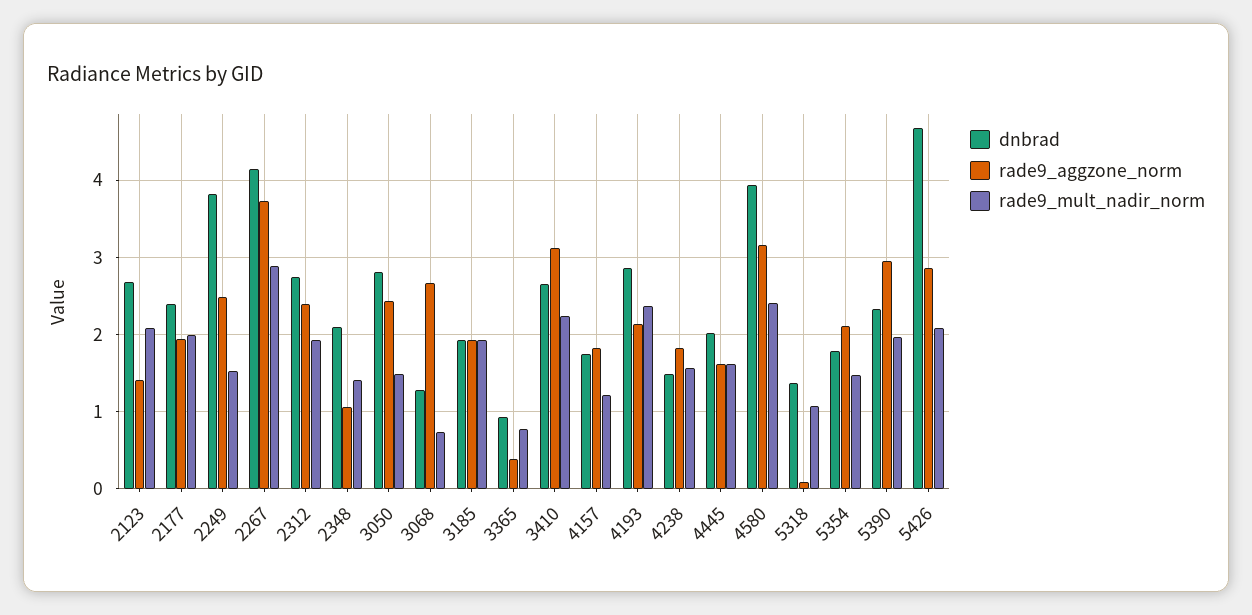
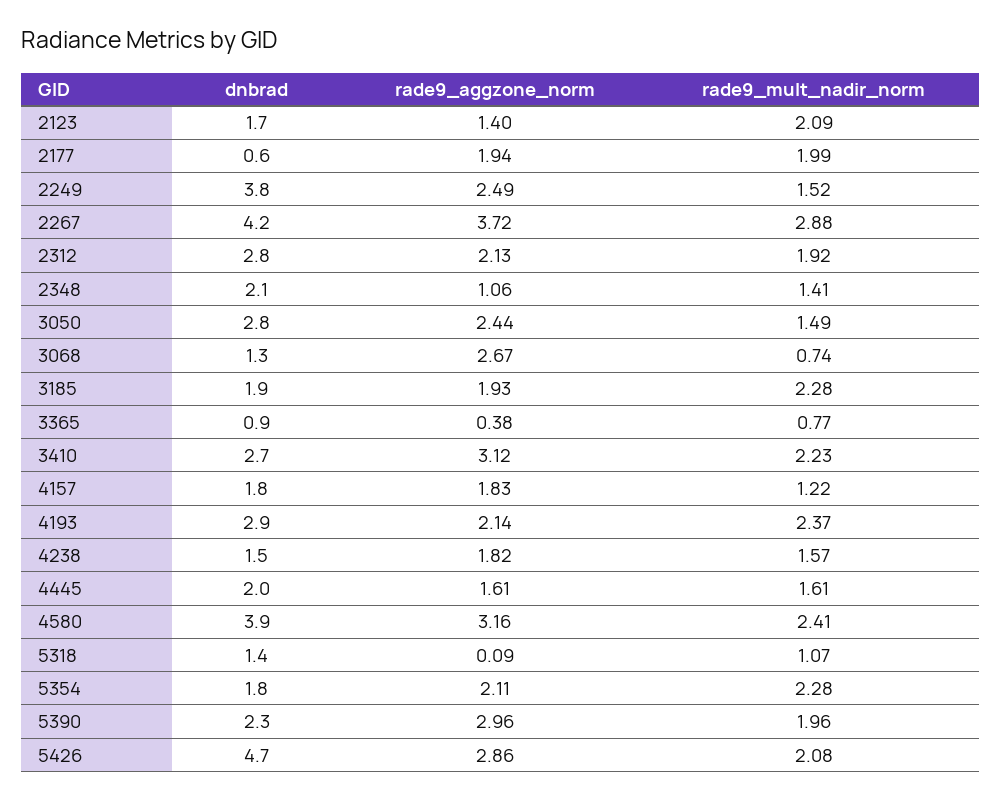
  {
    "dnbrad": {
-     "2123": 2.7,
+     "2123": 1.7,
-     "2177": 2.4,
+     "2177": 0.6,
      "2249": 3.8,
      "2267": 4.2,
      "2312": 2.8,
      "2348": 2.1,
      "3050": 2.8,
      "3068": 1.3,
      "3185": 1.9,
      "3365": 0.9,
      "3410": 2.7,
      "4157": 1.8,
      "4193": 2.9,
      "4238": 1.5,
      "4445": 2,
      "4580": 3.9,
      "5318": 1.4,
      "5354": 1.8,
      "5390": 2.3,
      "5426": 4.7
    },
    "rade9_aggzone_norm": {
      "2123": 1.4,
      "2177": 1.94,
      "2249": 2.49,
      "2267": 3.72,
-     "2312": 2.4,
+     "2312": 2.13,
      "2348": 1.06,
      "3050": 2.44,
      "3068": 2.67,
      "3185": 1.93,
      "3365": 0.38,
      "3410": 3.12,
      "4157": 1.83,
      "4193": 2.14,
      "4238": 1.82,
      "4445": 1.61,
      "4580": 3.16,
      "5318": 0.09,
      "5354": 2.11,
      "5390": 2.96,
      "5426": 2.86
    },
    "rade9_mult_nadir_norm": {
      "2123": 2.09,
      "2177": 1.99,
      "2249": 1.52,
      "2267": 2.88,
      "2312": 1.92,
      "2348": 1.41,
      "3050": 1.49,
      "3068": 0.74,
-     "3185": 1.9,
+     "3185": 2.28,
      "3365": 0.77,
      "3410": 2.23,
      "4157": 1.22,
      "4193": 2.37,
      "4238": 1.57,
      "4445": 1.61,
      "4580": 2.41,
      "5318": 1.07,
-     "5354": 1.5,
+     "5354": 2.28,
      "5390": 1.96,
      "5426": 2.08
    }
  }

